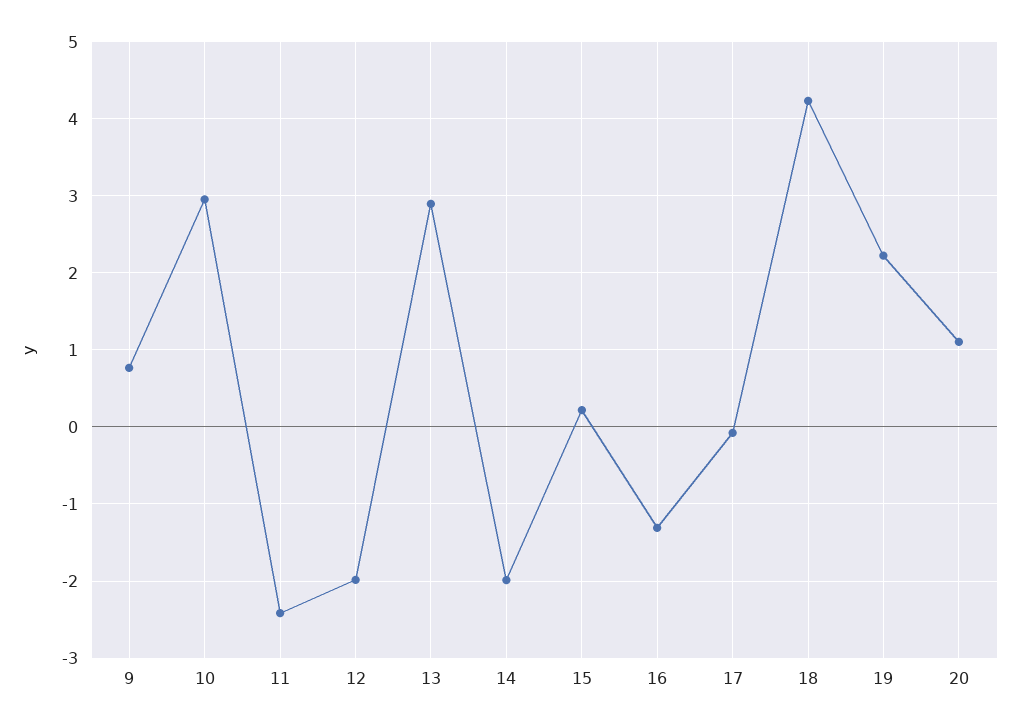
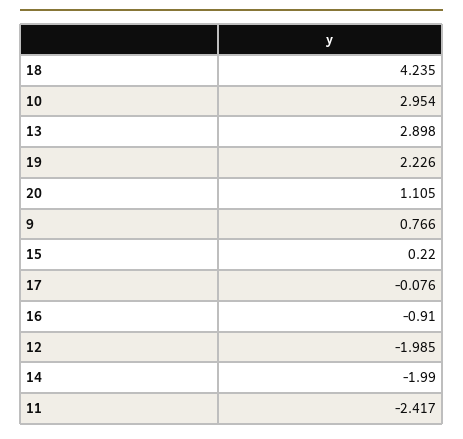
  {
    "9": 0.766,
    "10": 2.954,
    "11": -2.417,
    "12": -1.985,
    "13": 2.898,
    "14": -1.99,
    "15": 0.22,
-   "16": -1.3,
+   "16": -0.91,
    "17": -0.076,
    "18": 4.235,
    "19": 2.226,
    "20": 1.105
  }

